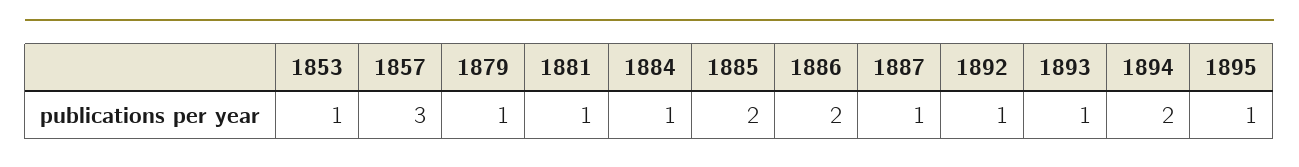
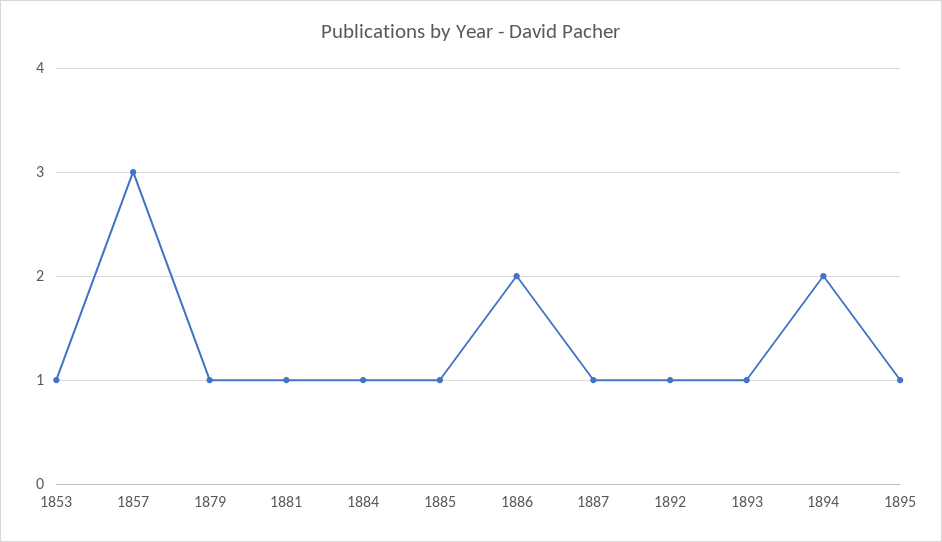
  {
    "1853": 1,
    "1857": 3,
    "1879": 1,
    "1881": 1,
    "1884": 1,
-   "1885": 2,
+   "1885": 1,
    "1886": 2,
    "1887": 1,
    "1892": 1,
    "1893": 1,
    "1894": 2,
    "1895": 1
  }

